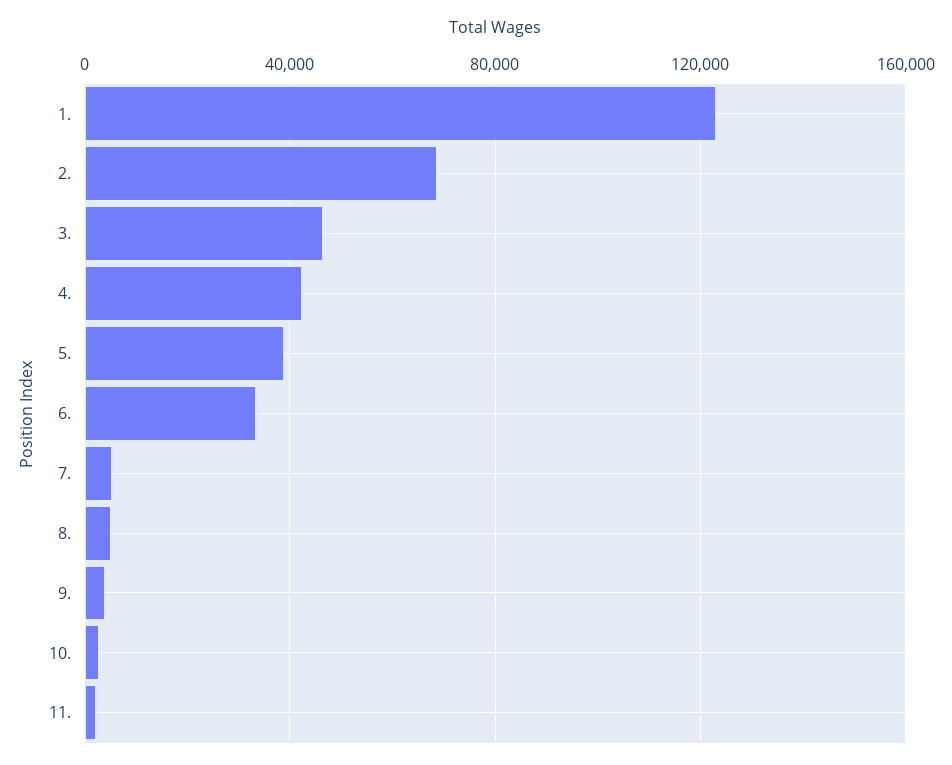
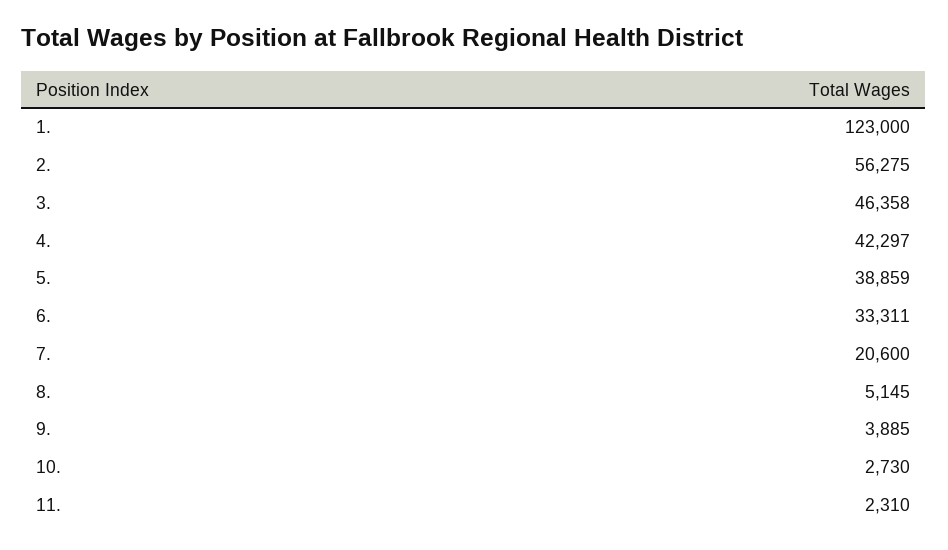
  {
    "1.": 123000,
-   "2.": 70000,
+   "2.": 56275,
    "3.": 46358,
    "4.": 42297,
    "5.": 38859,
    "6.": 33311,
-   "7.": 5000,
+   "7.": 20600,
    "8.": 5145,
    "9.": 3885,
    "10.": 2730,
    "11.": 2310
  }

